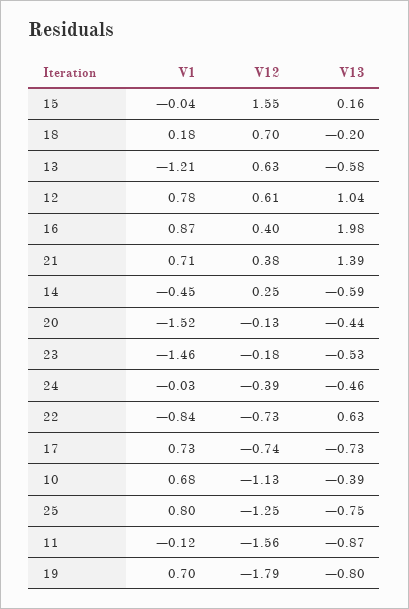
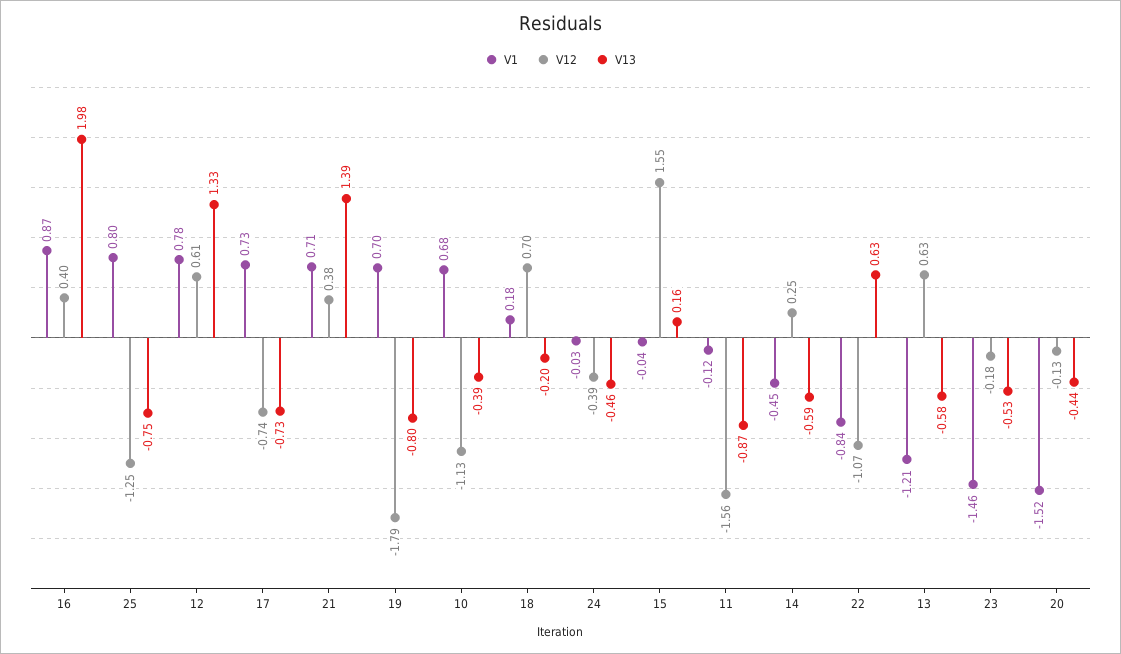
  {
    "V1": {
      "15": -0.04,
      "18": 0.18,
      "13": -1.21,
      "12": 0.78,
      "16": 0.87,
      "21": 0.71,
      "14": -0.45,
      "20": -1.52,
      "23": -1.46,
      "24": -0.03,
      "22": -0.84,
      "17": 0.73,
      "10": 0.68,
      "25": 0.8,
      "11": -0.12,
      "19": 0.7
    },
    "V12": {
      "15": 1.55,
      "18": 0.7,
      "13": 0.63,
      "12": 0.61,
      "16": 0.4,
      "21": 0.38,
      "14": 0.25,
      "20": -0.13,
      "23": -0.18,
      "24": -0.39,
-     "22": -0.73,
+     "22": -1.07,
      "17": -0.74,
      "10": -1.13,
      "25": -1.25,
      "11": -1.56,
      "19": -1.79
    },
    "V13": {
      "15": 0.16,
      "18": -0.2,
      "13": -0.58,
-     "12": 1.04,
+     "12": 1.33,
      "16": 1.98,
      "21": 1.39,
      "14": -0.59,
      "20": -0.44,
      "23": -0.53,
      "24": -0.46,
      "22": 0.63,
      "17": -0.73,
      "10": -0.39,
      "25": -0.75,
      "11": -0.87,
      "19": -0.8
    }
  }

